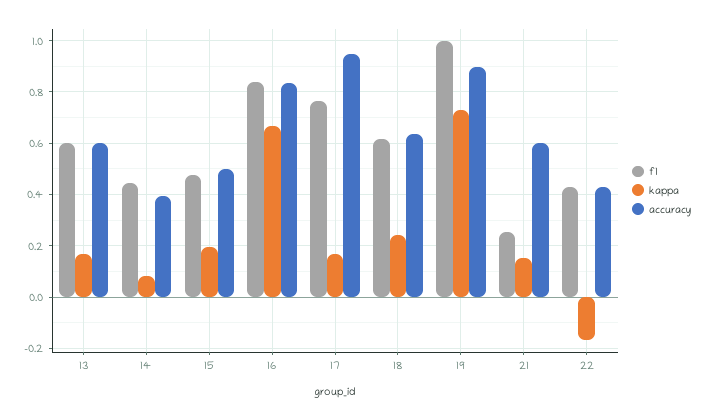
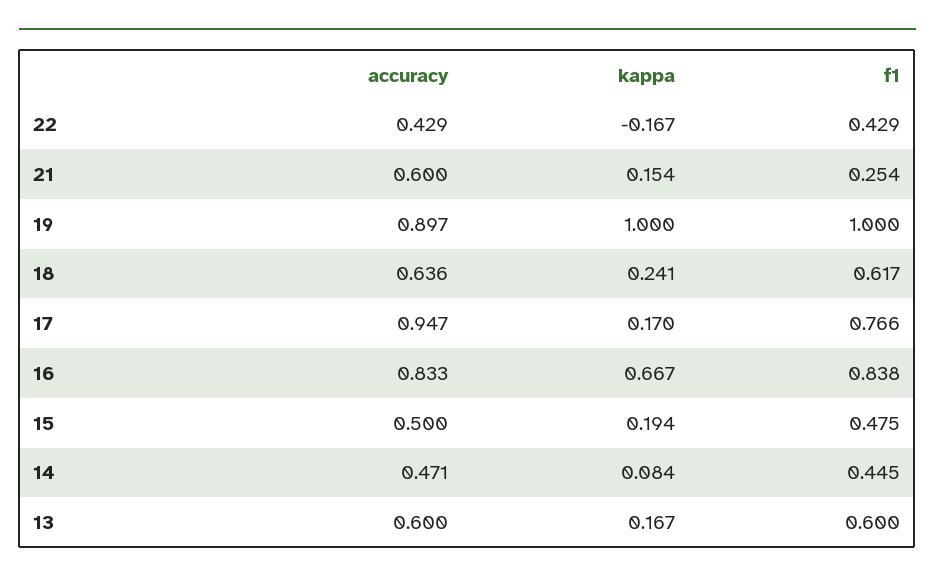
  {
    "f1": {
      "13": 0.6,
      "14": 0.445,
      "15": 0.475,
      "16": 0.838,
      "17": 0.766,
      "18": 0.617,
      "19": 1,
      "21": 0.254,
      "22": 0.429
    },
    "kappa": {
      "13": 0.167,
      "14": 0.084,
      "15": 0.194,
      "16": 0.667,
      "17": 0.17,
      "18": 0.241,
-     "19": 0.725,
+     "19": 1,
      "21": 0.154,
      "22": -0.167
    },
    "accuracy": {
      "13": 0.6,
-     "14": 0.4,
+     "14": 0.471,
      "15": 0.5,
      "16": 0.833,
      "17": 0.947,
      "18": 0.636,
      "19": 0.897,
      "21": 0.6,
      "22": 0.429
    }
  }

